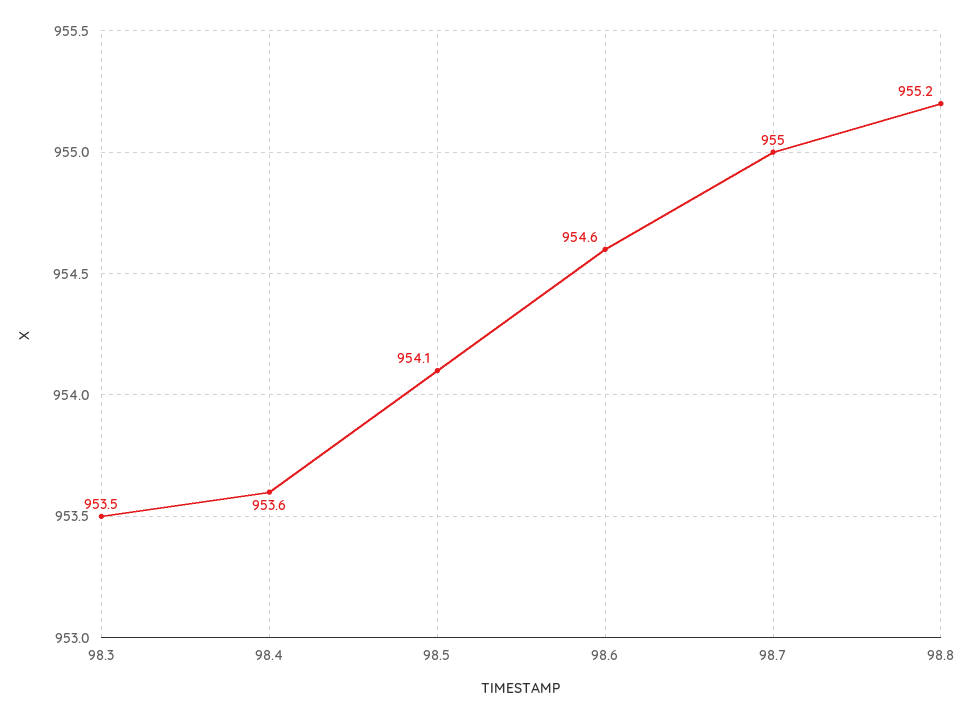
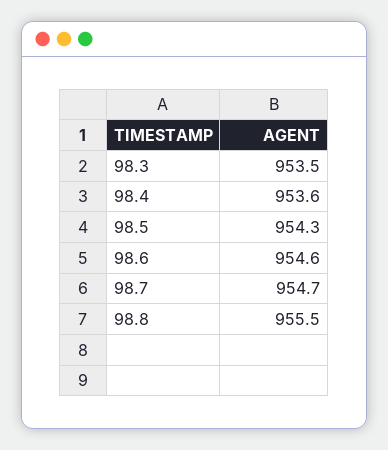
  {
    "98.3": 953.5,
    "98.4": 953.6,
-   "98.5": 954.1,
+   "98.5": 954.3,
    "98.6": 954.6,
-   "98.7": 955,
+   "98.7": 954.7,
-   "98.8": 955.2
+   "98.8": 955.5
  }

